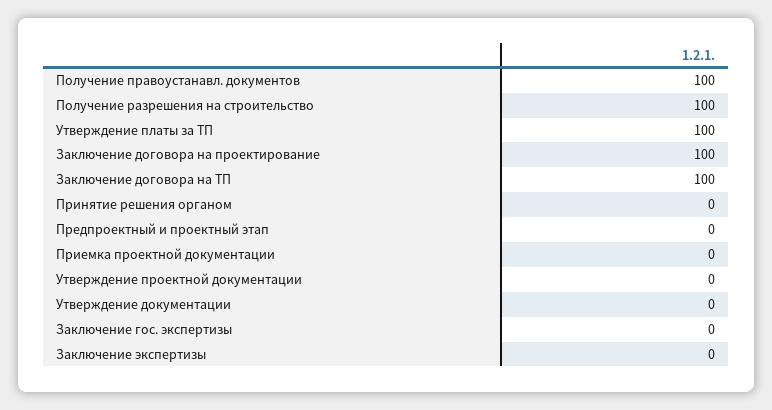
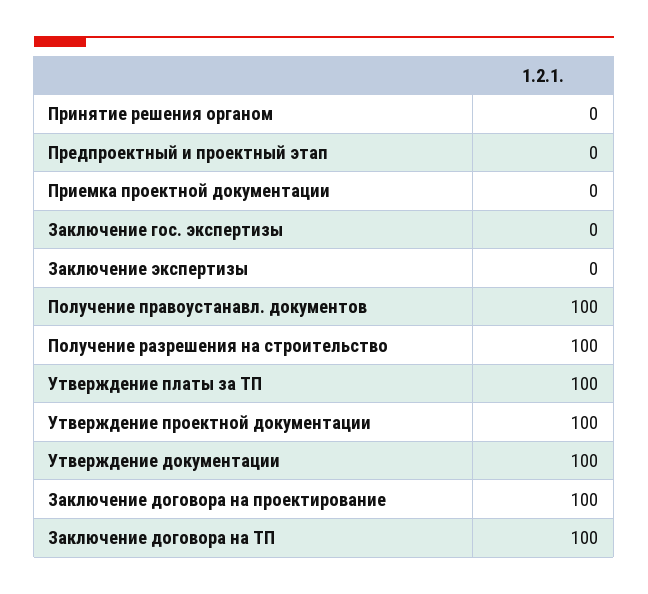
  {
    "Получение правоустанавл. документов": 100,
    "Получение разрешения на строительство": 100,
    "Утверждение платы за ТП": 100,
    "Заключение договора на проектирование": 100,
    "Заключение договора на ТП": 100,
    "Принятие решения органом": 0,
    "Предпроектный и проектный этап": 0,
    "Приемка проектной документации": 0,
-   "Утверждение проектной документации": 0,
+   "Утверждение проектной документации": 100,
-   "Утверждение документации": 0,
+   "Утверждение документации": 100,
    "Заключение гос. экспертизы": 0,
    "Заключение экспертизы": 0
  }

